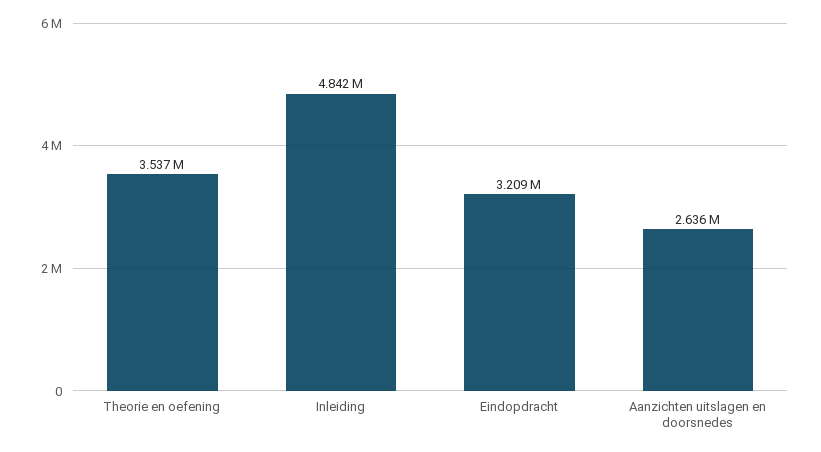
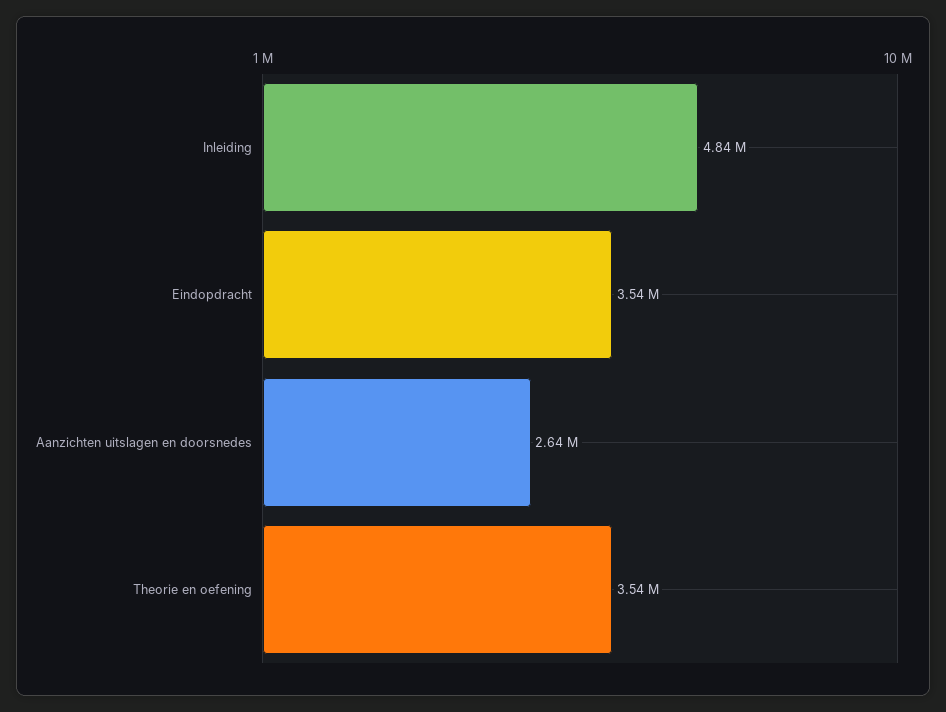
  {
    "Theorie en oefening": 3537000,
    "Inleiding": 4842000,
-   "Eindopdracht": 3209000,
+   "Eindopdracht": 3540000,
    "Aanzichten uitslagen en doorsnedes": 2636000
  }

